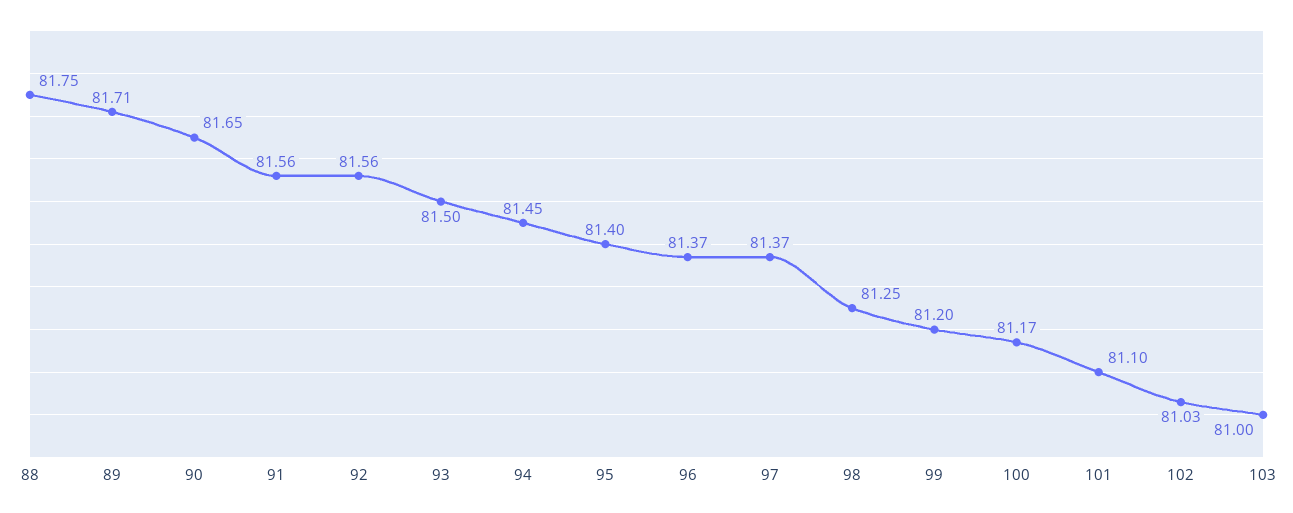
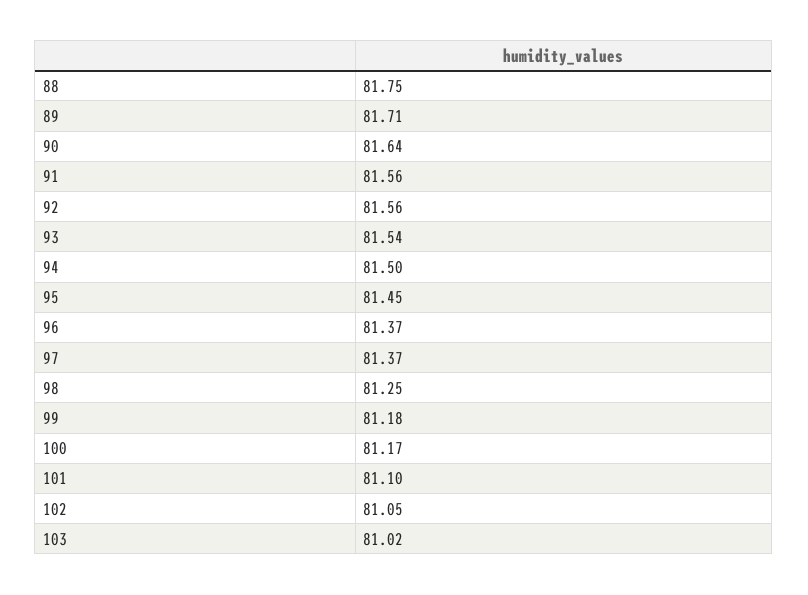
  {
    "88": 81.75,
    "89": 81.71,
-   "90": 81.65,
+   "90": 81.64,
    "91": 81.56,
    "92": 81.56,
-   "93": 81.5,
+   "93": 81.54,
-   "94": 81.45,
+   "94": 81.5,
-   "95": 81.4,
+   "95": 81.45,
    "96": 81.37,
    "97": 81.37,
    "98": 81.25,
-   "99": 81.2,
+   "99": 81.18,
    "100": 81.17,
    "101": 81.1,
-   "102": 81.03,
+   "102": 81.05,
-   "103": 81
+   "103": 81.02
  }

